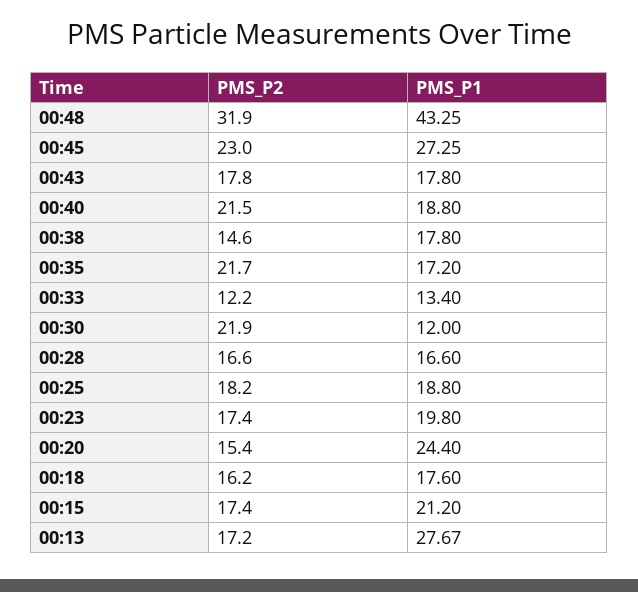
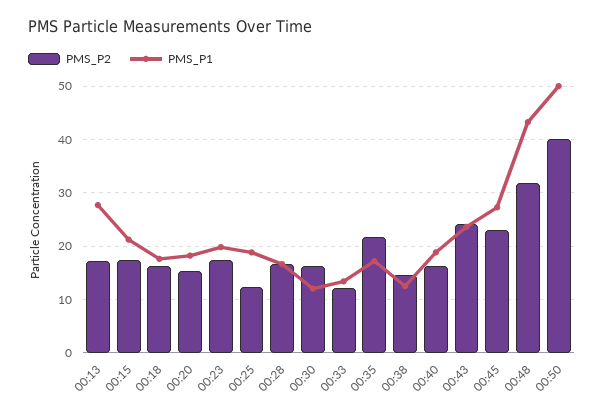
  {
    "PMS_P2": {
      "00:48": 31.9,
      "00:45": 23,
-     "00:43": 17.8,
+     "00:43": 24,
-     "00:40": 21.5,
+     "00:40": 16,
      "00:38": 14.6,
      "00:35": 21.7,
      "00:33": 12.2,
-     "00:30": 21.9,
+     "00:30": 16,
      "00:28": 16.6,
-     "00:25": 18.2,
+     "00:25": 12,
      "00:23": 17.4,
      "00:20": 15.4,
      "00:18": 16.2,
      "00:15": 17.4,
-     "00:13": 17.2
+     "00:13": 17.2,
+     "00:50": 40
    },
    "PMS_P1": {
      "00:48": 43.25,
      "00:45": 27.25,
-     "00:43": 17.8,
+     "00:43": 24,
      "00:40": 18.8,
-     "00:38": 17.8,
+     "00:38": 12,
      "00:35": 17.2,
      "00:33": 13.4,
      "00:30": 12,
      "00:28": 16.6,
      "00:25": 18.8,
      "00:23": 19.8,
-     "00:20": 24.4,
+     "00:20": 18,
      "00:18": 17.6,
      "00:15": 21.2,
-     "00:13": 27.67
+     "00:13": 27.67,
+     "00:50": 50
    }
  }

